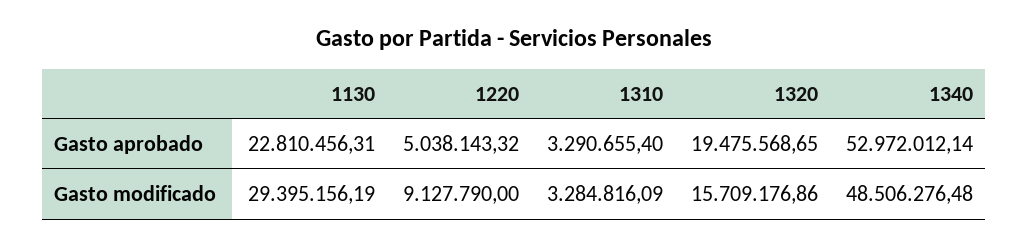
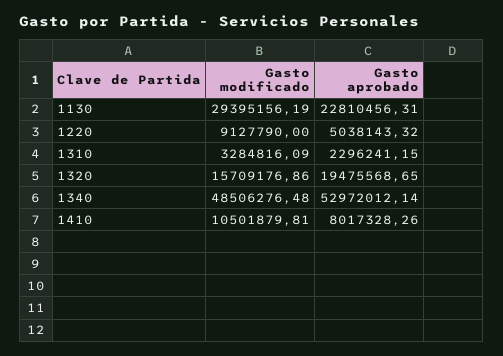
  {
    "1130": {
      "Gasto aprobado": 22810456.31,
      "Gasto modificado": 29395156.19
    },
    "1220": {
      "Gasto aprobado": 5038143.32,
      "Gasto modificado": 9127790
    },
    "1310": {
-     "Gasto aprobado": 3290655.4,
+     "Gasto aprobado": 2296241.15,
      "Gasto modificado": 3284816.09
    },
    "1320": {
      "Gasto aprobado": 19475568.65,
      "Gasto modificado": 15709176.86
    },
    "1340": {
      "Gasto aprobado": 52972012.14,
      "Gasto modificado": 48506276.48
-   }
+   },
+   "1410": {
+     "Gasto modificado": 10501879.81,
+     "Gasto aprobado": 8017328.26
+   }
  }

